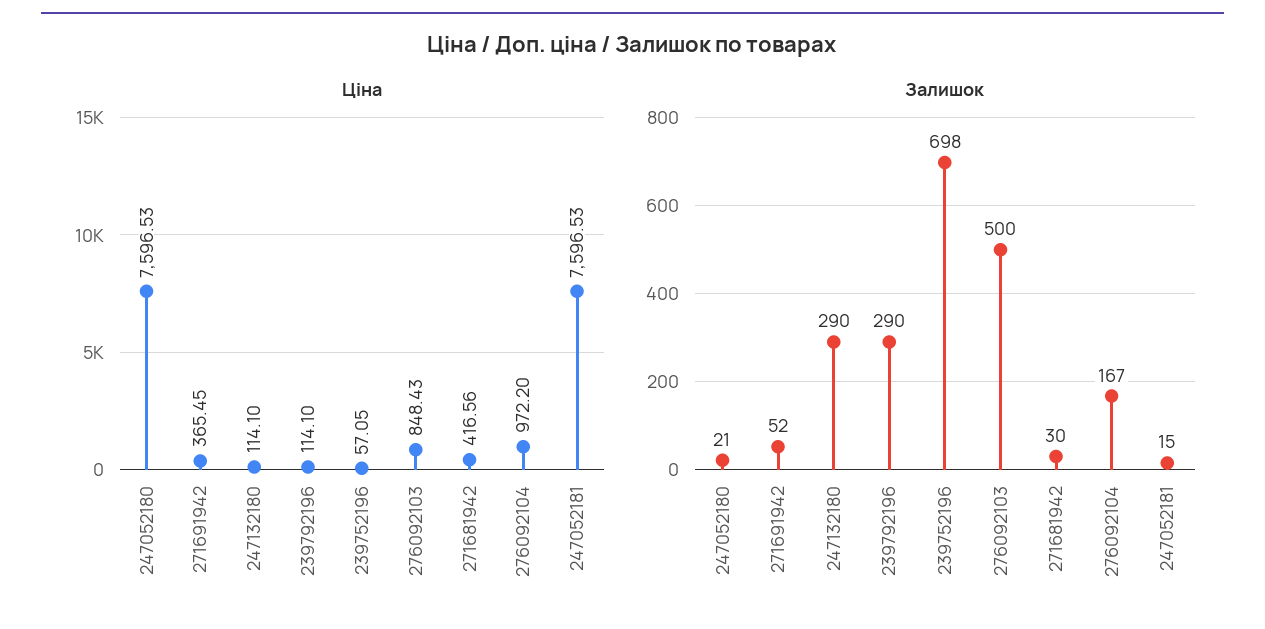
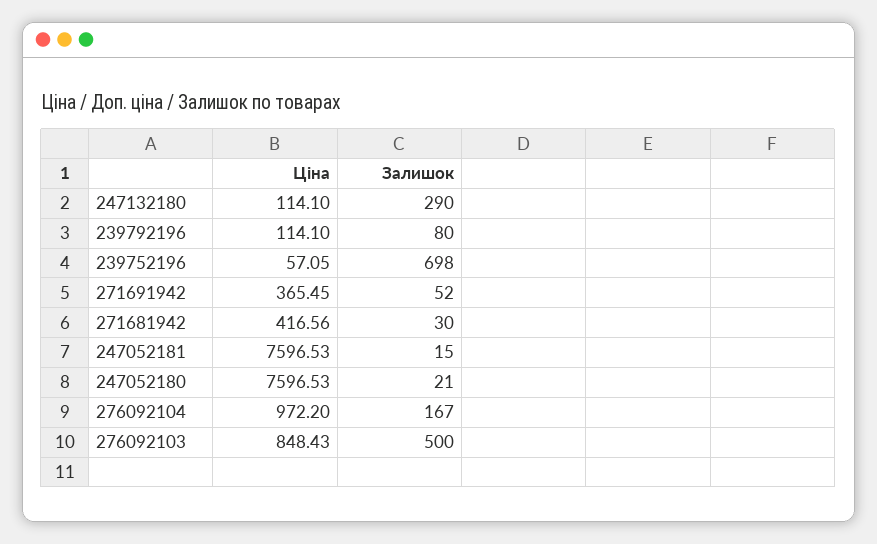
  {
    "Ціна": {
      "247052180": 7596.53,
      "271691942": 365.45,
      "247132180": 114.1,
      "239792196": 114.1,
      "239752196": 57.05,
      "276092103": 848.43,
      "271681942": 416.56,
      "276092104": 972.2,
      "247052181": 7596.53
    },
    "Залишок": {
      "247052180": 21,
      "271691942": 52,
      "247132180": 290,
-     "239792196": 290,
+     "239792196": 80,
      "239752196": 698,
      "276092103": 500,
      "271681942": 30,
      "276092104": 167,
      "247052181": 15
    }
  }

